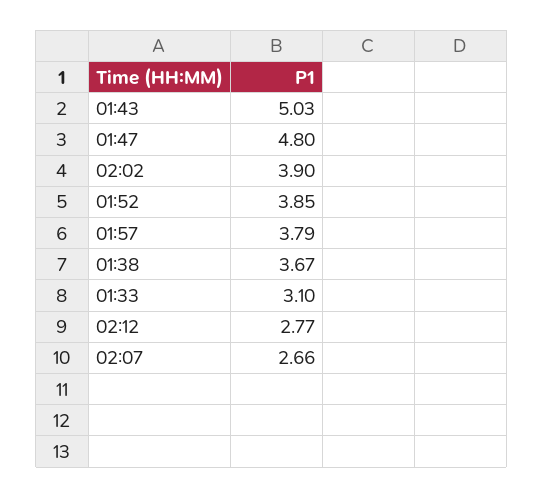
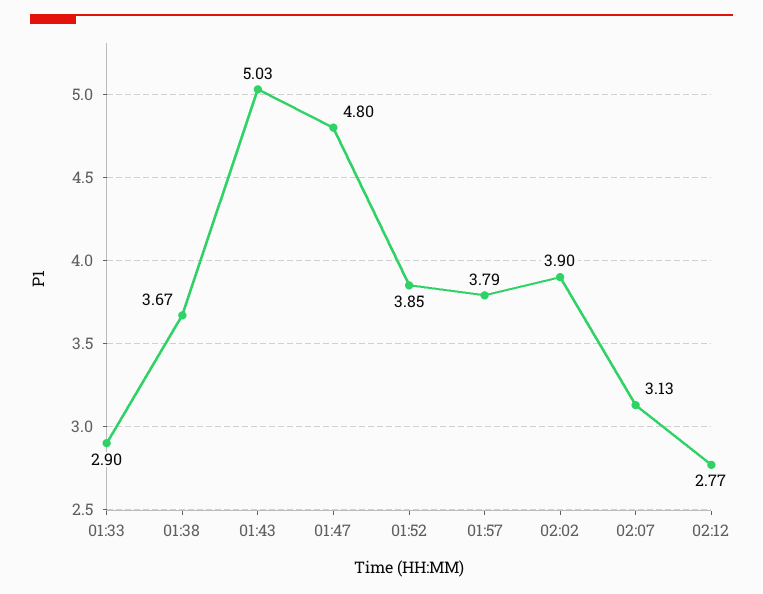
  {
    "01:43": 5.03,
    "01:47": 4.8,
    "02:02": 3.9,
    "01:52": 3.85,
    "01:57": 3.79,
    "01:38": 3.67,
-   "01:33": 3.1,
+   "01:33": 2.9,
    "02:12": 2.77,
-   "02:07": 2.66
+   "02:07": 3.13
  }

